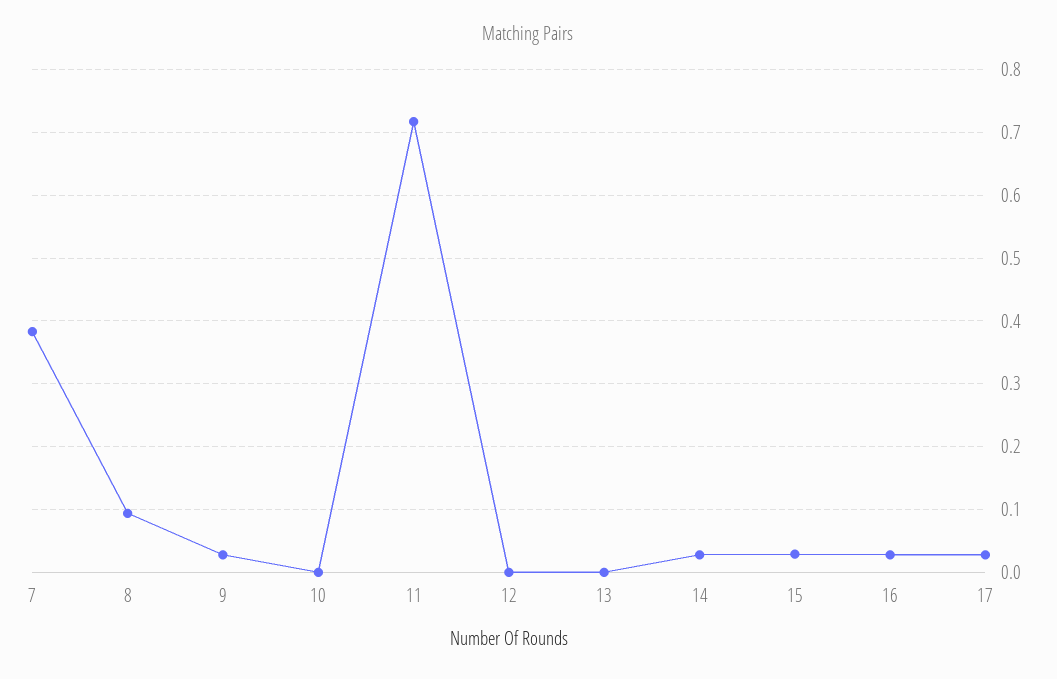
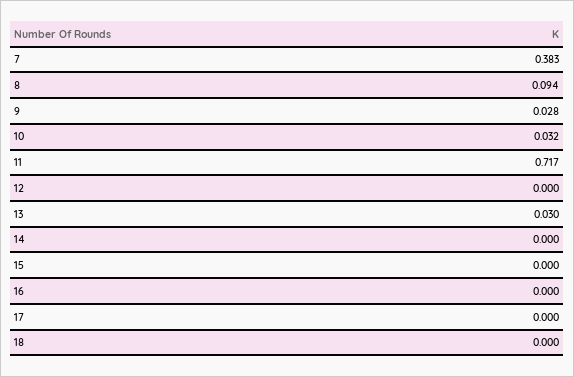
  {
    "7": 0.383,
    "8": 0.094,
    "9": 0.028,
-   "10": 0,
+   "10": 0.032,
    "11": 0.717,
    "12": 0,
-   "13": 0,
+   "13": 0.03,
-   "14": 0.03,
+   "14": 0,
-   "15": 0.03,
+   "15": 0,
-   "16": 0.03,
+   "16": 0,
-   "17": 0.03
+   "17": 0,
+   "18": 0
  }

